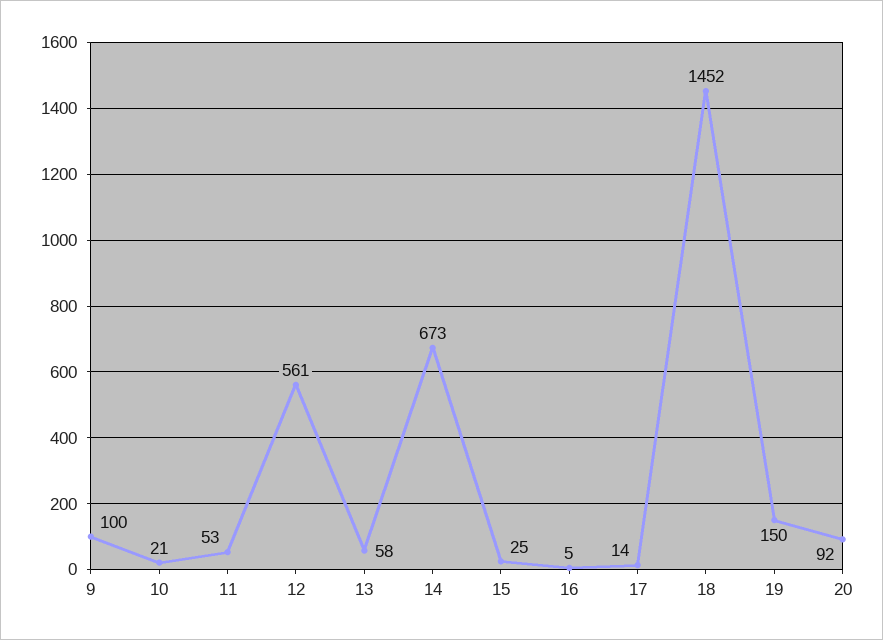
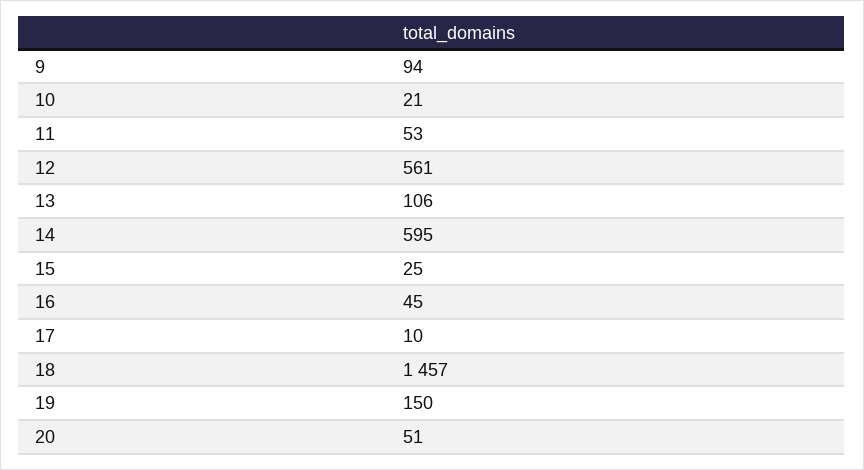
  {
-   "9": 100,
+   "9": 94,
    "10": 21,
    "11": 53,
    "12": 561,
-   "13": 58,
+   "13": 106,
-   "14": 673,
+   "14": 595,
    "15": 25,
-   "16": 5,
+   "16": 45,
-   "17": 14,
+   "17": 10,
-   "18": 1452,
+   "18": 1457,
    "19": 150,
-   "20": 92
+   "20": 51
  }

